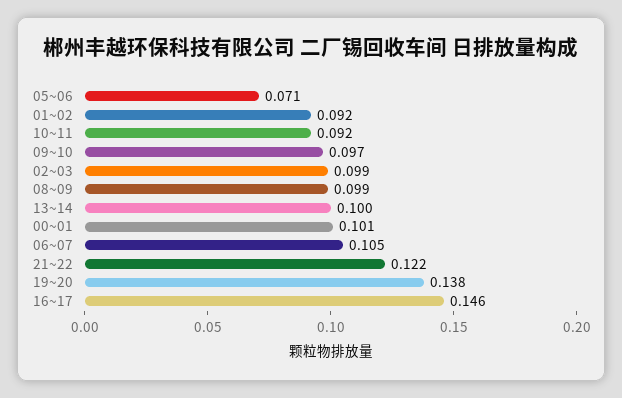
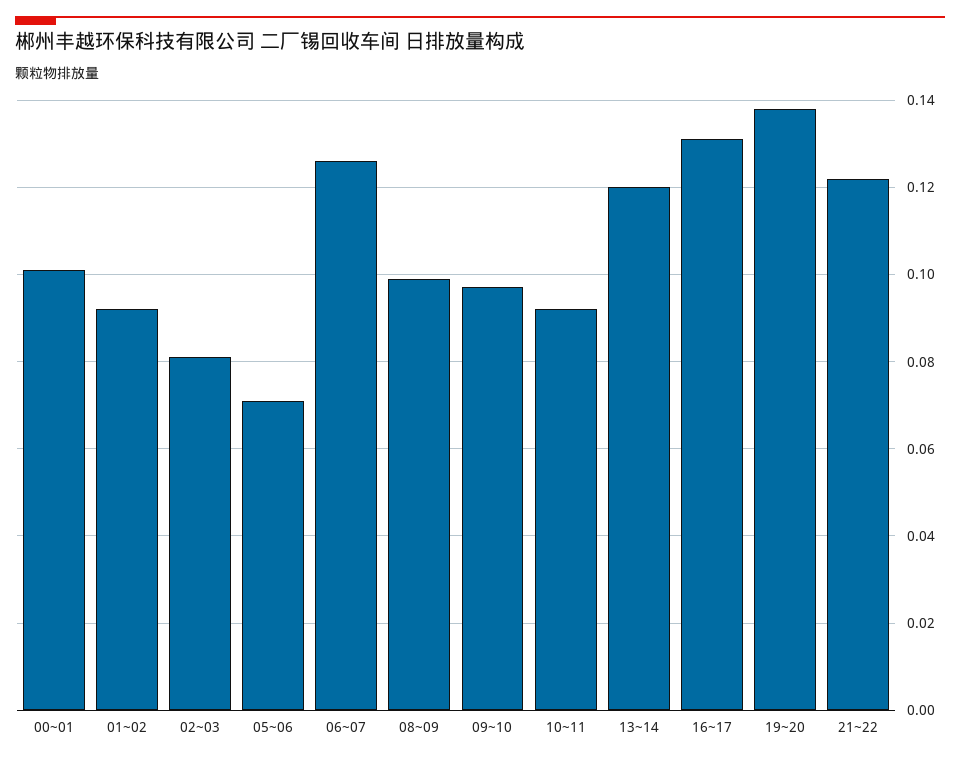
  {
    "05~06": 0.071,
    "01~02": 0.092,
    "10~11": 0.092,
    "09~10": 0.097,
-   "02~03": 0.099,
+   "02~03": 0.08,
    "08~09": 0.099,
-   "13~14": 0.1,
+   "13~14": 0.12,
    "00~01": 0.101,
-   "06~07": 0.105,
+   "06~07": 0.125,
    "21~22": 0.122,
    "19~20": 0.138,
-   "16~17": 0.146
+   "16~17": 0.13
  }

